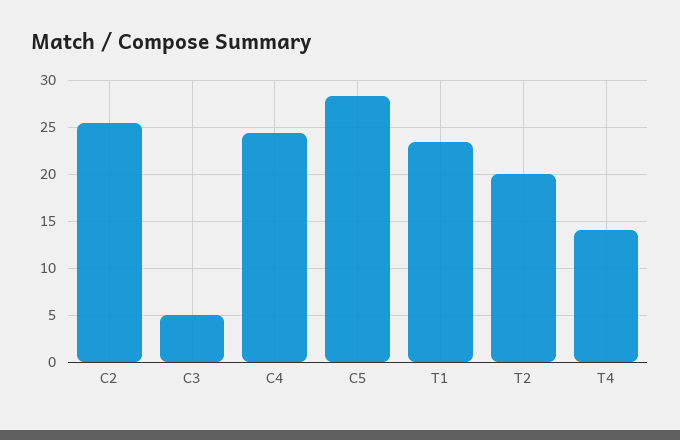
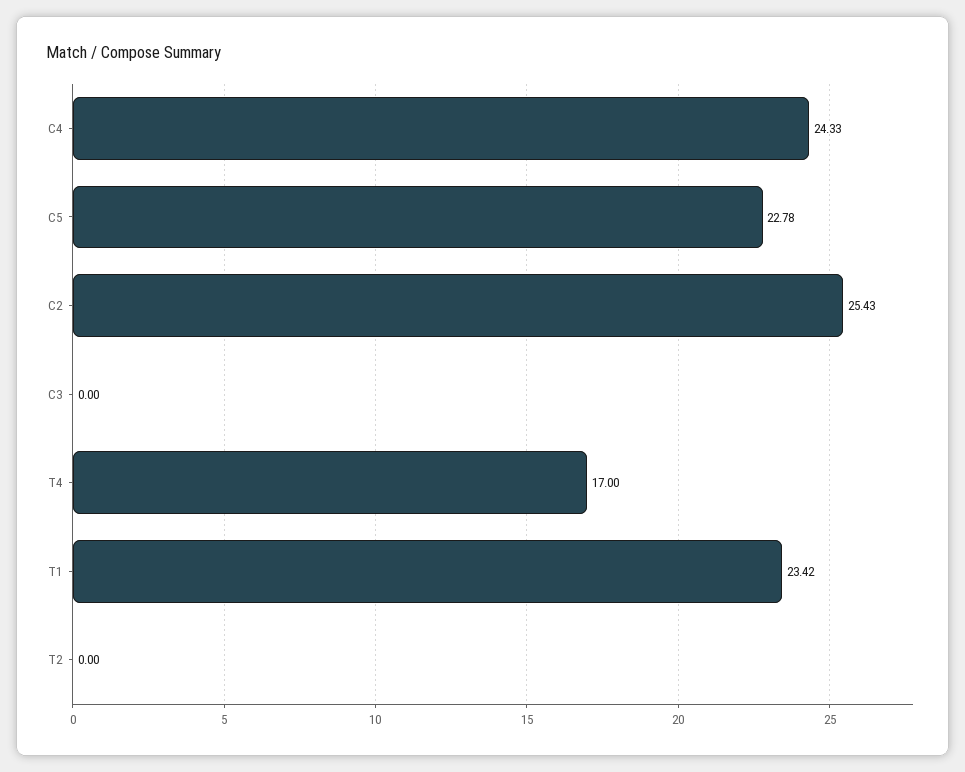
  {
    "C2": 25.43,
-   "C3": 5,
+   "C3": 0,
    "C4": 24.33,
-   "C5": 28,
+   "C5": 22.78,
    "T1": 23.42,
-   "T2": 20,
+   "T2": 0,
-   "T4": 14
+   "T4": 17
  }

